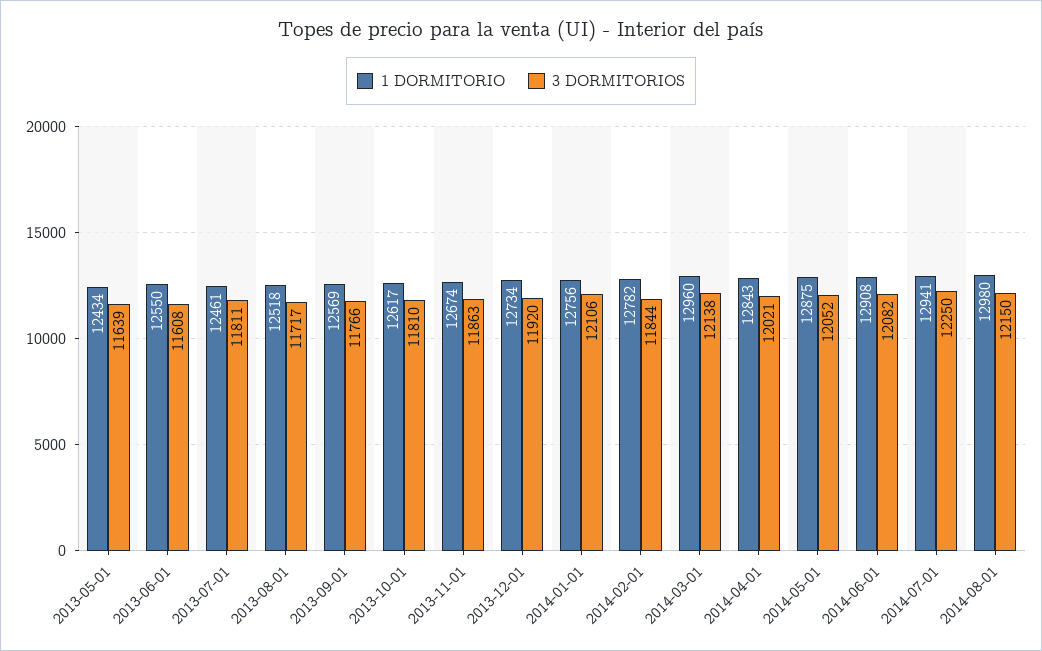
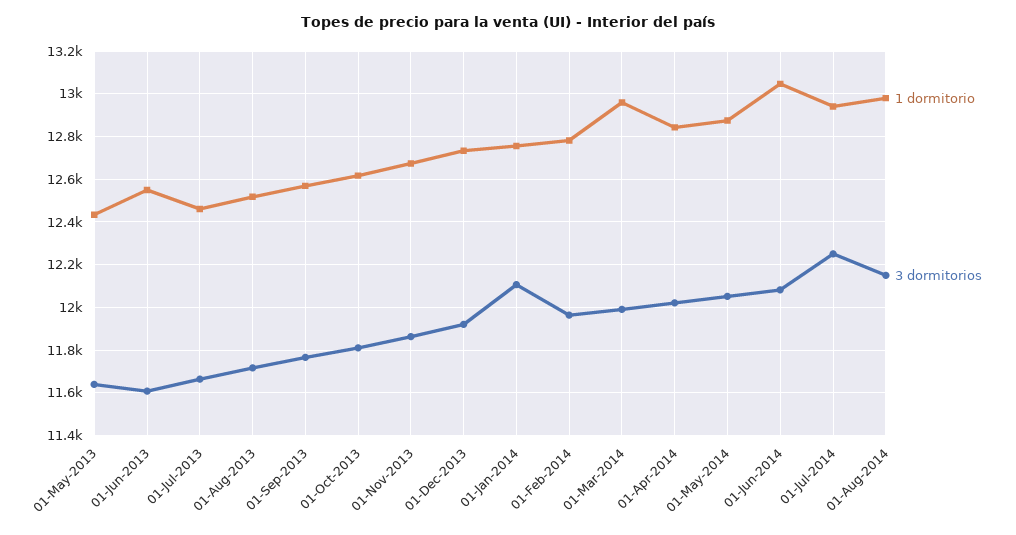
  {
    "1 DORMITORIO": {
      "2013-05-01": 12434,
      "2013-06-01": 12550,
      "2013-07-01": 12461,
      "2013-08-01": 12518,
      "2013-09-01": 12569,
      "2013-10-01": 12617,
      "2013-11-01": 12674,
      "2013-12-01": 12734,
      "2014-01-01": 12756,
      "2014-02-01": 12782,
      "2014-03-01": 12960,
      "2014-04-01": 12843,
      "2014-05-01": 12875,
-     "2014-06-01": 12908,
+     "2014-06-01": 13050,
      "2014-07-01": 12941,
      "2014-08-01": 12980
    },
    "3 DORMITORIOS": {
      "2013-05-01": 11639,
      "2013-06-01": 11608,
-     "2013-07-01": 11811,
+     "2013-07-01": 11650,
      "2013-08-01": 11717,
      "2013-09-01": 11766,
      "2013-10-01": 11810,
      "2013-11-01": 11863,
      "2013-12-01": 11920,
      "2014-01-01": 12106,
-     "2014-02-01": 11844,
+     "2014-02-01": 11950,
-     "2014-03-01": 12138,
+     "2014-03-01": 12000,
      "2014-04-01": 12021,
      "2014-05-01": 12052,
      "2014-06-01": 12082,
      "2014-07-01": 12250,
      "2014-08-01": 12150
    }
  }

